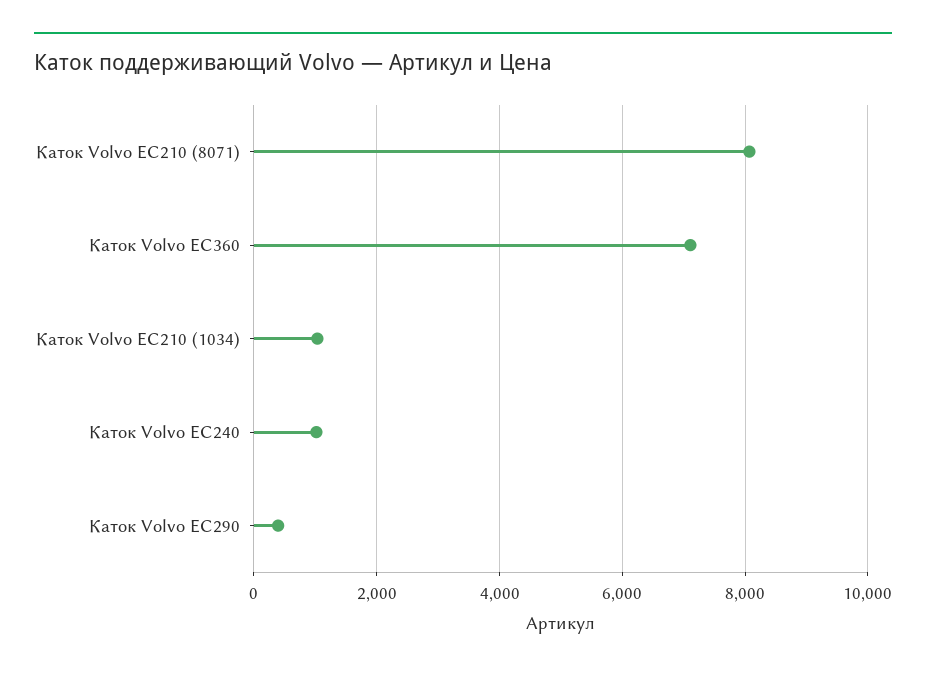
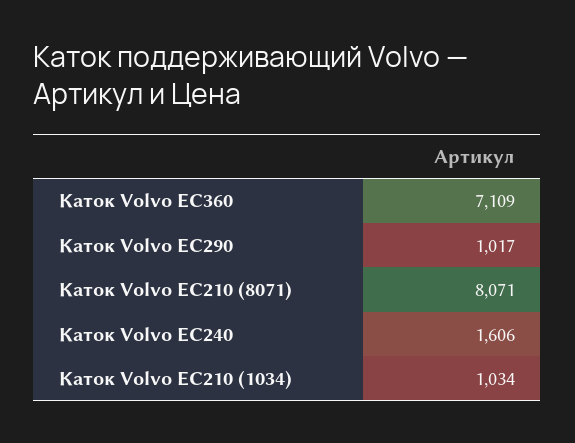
  {
    "Каток Volvo EC210 (8071)": 8071,
    "Каток Volvo EC360": 7109,
    "Каток Volvo EC210 (1034)": 1034,
-   "Каток Volvo EC240": 1000,
+   "Каток Volvo EC240": 1606,
-   "Каток Volvo EC290": 400
+   "Каток Volvo EC290": 1017
  }

